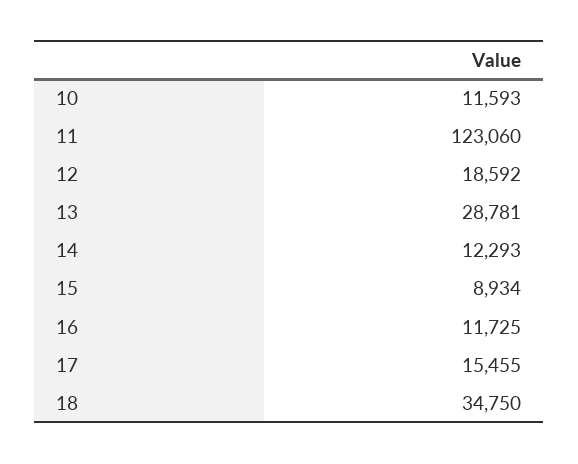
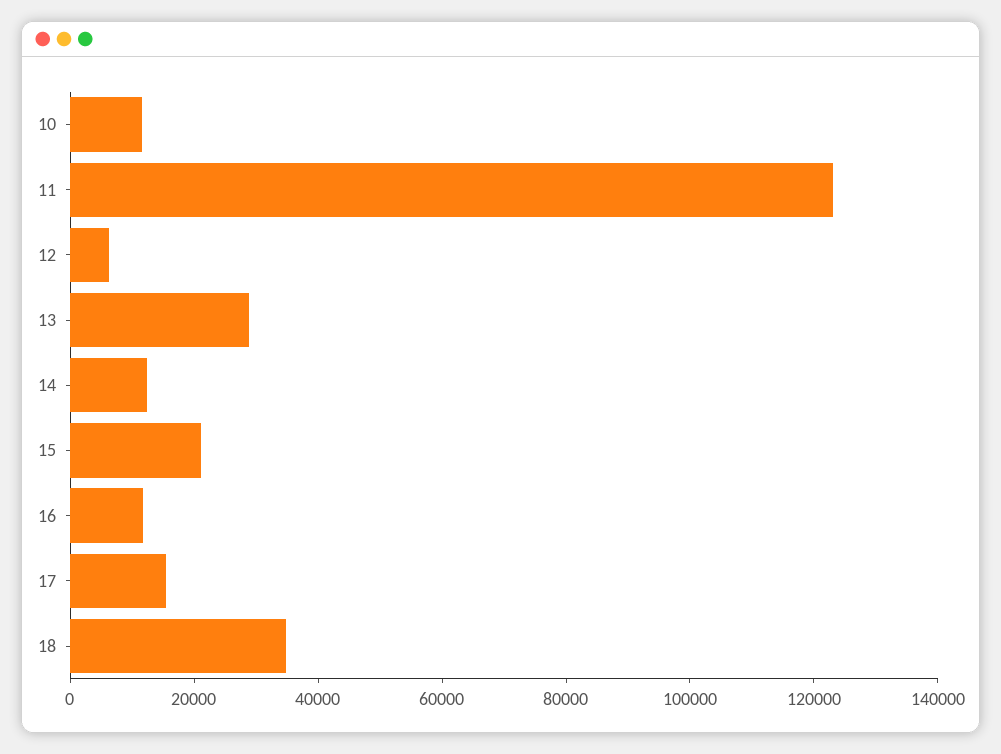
  {
    "10": 11593,
    "11": 123060,
-   "12": 18592,
+   "12": 5000,
    "13": 28781,
    "14": 12293,
-   "15": 8934,
+   "15": 20000,
    "16": 11725,
    "17": 15455,
    "18": 34750
  }

